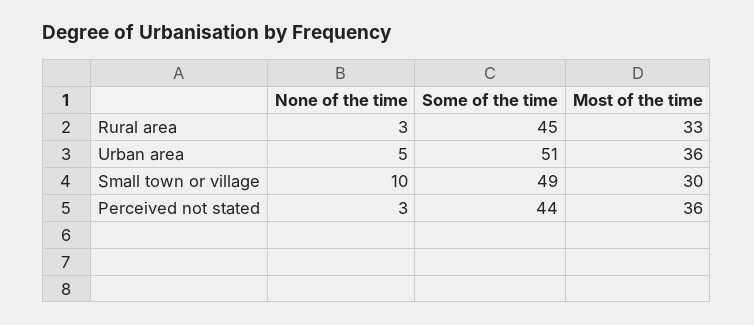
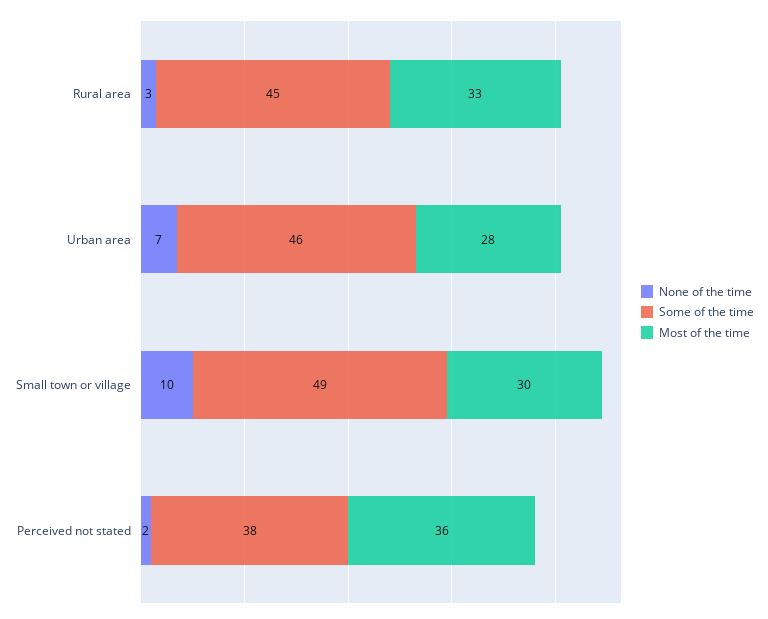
  {
    "None of the time": {
      "Rural area": 3,
-     "Urban area": 5,
+     "Urban area": 7,
      "Small town or village": 10,
-     "Perceived not stated": 3
+     "Perceived not stated": 2
    },
    "Some of the time": {
      "Rural area": 45,
-     "Urban area": 51,
+     "Urban area": 46,
      "Small town or village": 49,
-     "Perceived not stated": 44
+     "Perceived not stated": 38
    },
    "Most of the time": {
      "Rural area": 33,
-     "Urban area": 36,
+     "Urban area": 28,
      "Small town or village": 30,
      "Perceived not stated": 36
    }
  }

